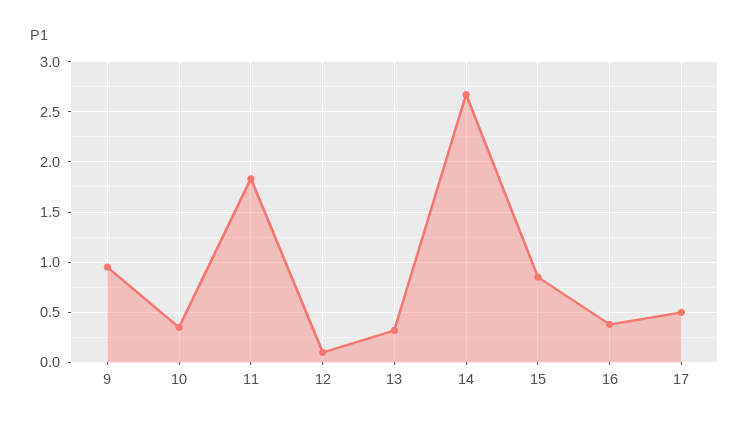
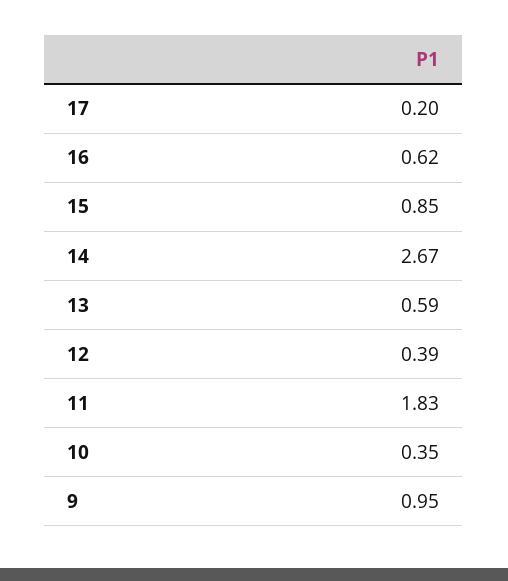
  {
    "9": 0.95,
    "10": 0.35,
    "11": 1.83,
-   "12": 0.1,
+   "12": 0.39,
-   "13": 0.3,
+   "13": 0.59,
    "14": 2.67,
    "15": 0.85,
-   "16": 0.4,
+   "16": 0.62,
-   "17": 0.5
+   "17": 0.2
  }

